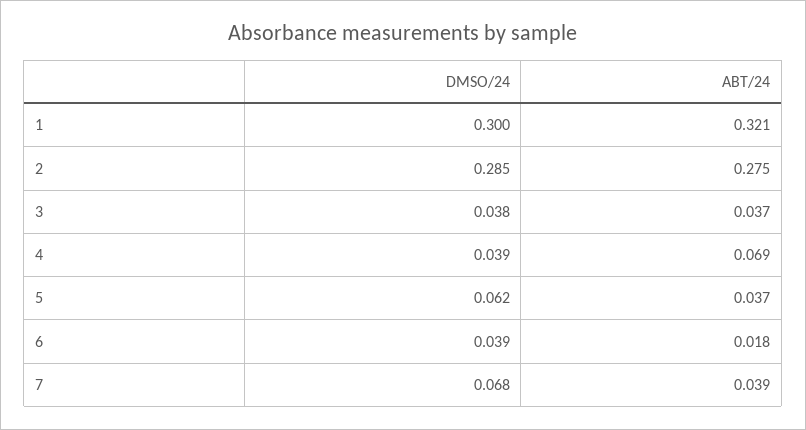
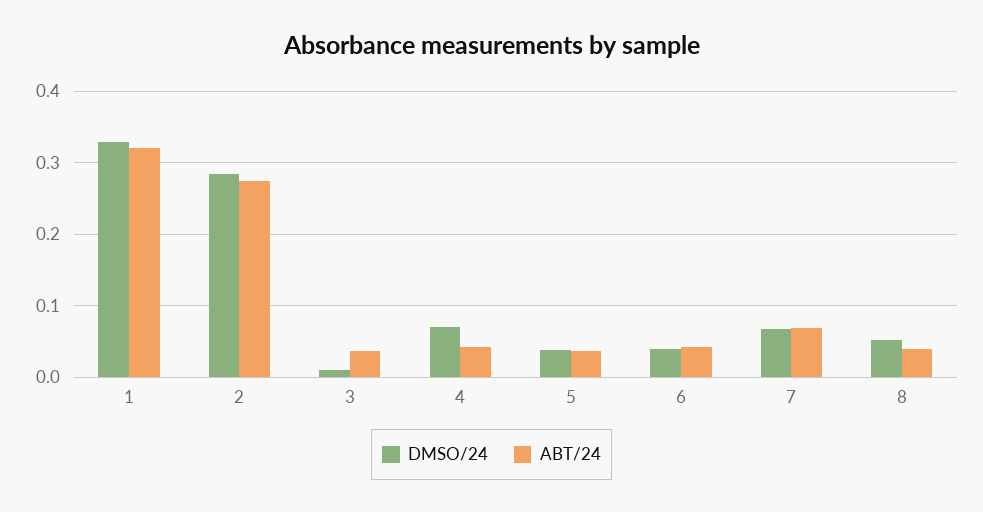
  {
    "DMSO/24": {
-     "1": 0.3,
+     "1": 0.33,
      "2": 0.285,
-     "3": 0.038,
+     "3": 0.01,
-     "4": 0.039,
+     "4": 0.07,
-     "5": 0.062,
+     "5": 0.04,
      "6": 0.039,
-     "7": 0.068
+     "7": 0.068,
+     "8": 0.05
    },
    "ABT/24": {
      "1": 0.321,
      "2": 0.275,
      "3": 0.037,
-     "4": 0.069,
+     "4": 0.04,
      "5": 0.037,
-     "6": 0.018,
+     "6": 0.04,
-     "7": 0.039
+     "7": 0.07,
+     "8": 0.04
    }
  }

